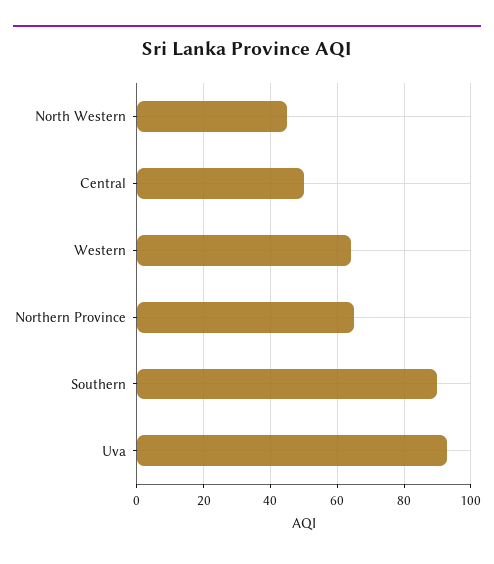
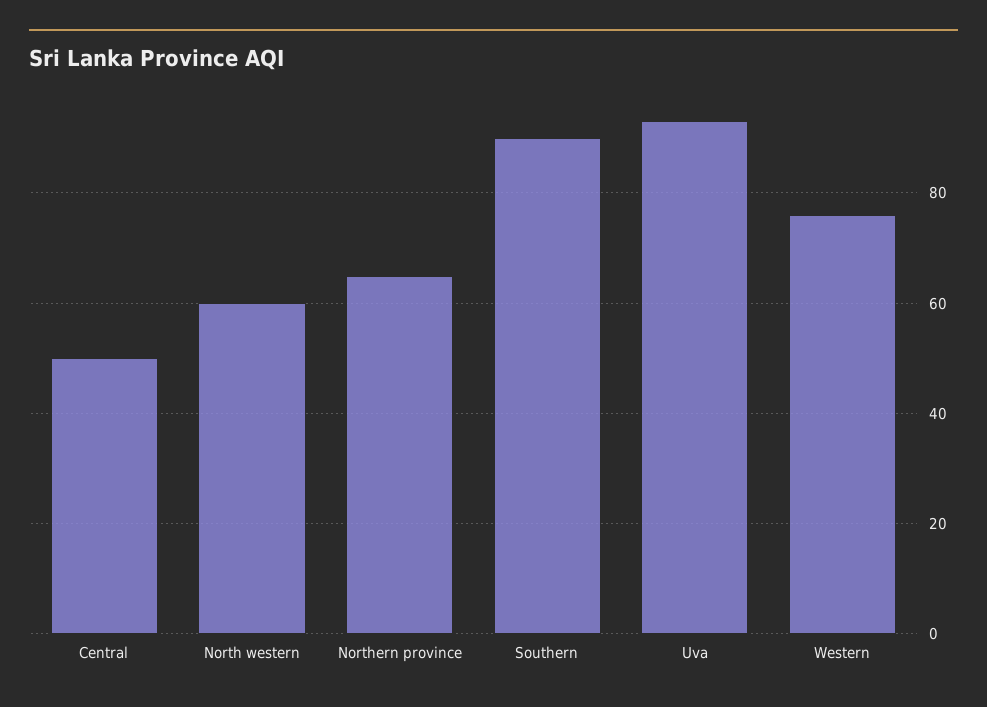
  {
-   "North Western": 45,
+   "North Western": 60,
    "Central": 50,
-   "Western": 65,
+   "Western": 75,
    "Northern Province": 65,
    "Southern": 90,
    "Uva": 95
  }

